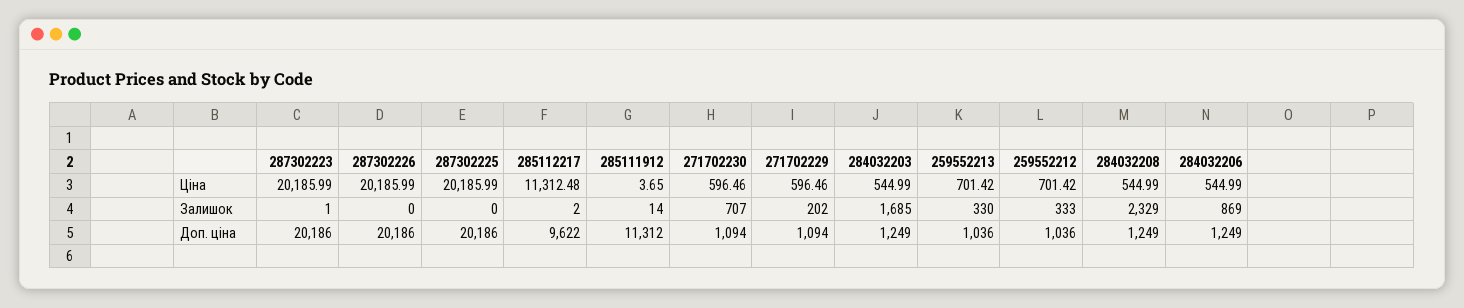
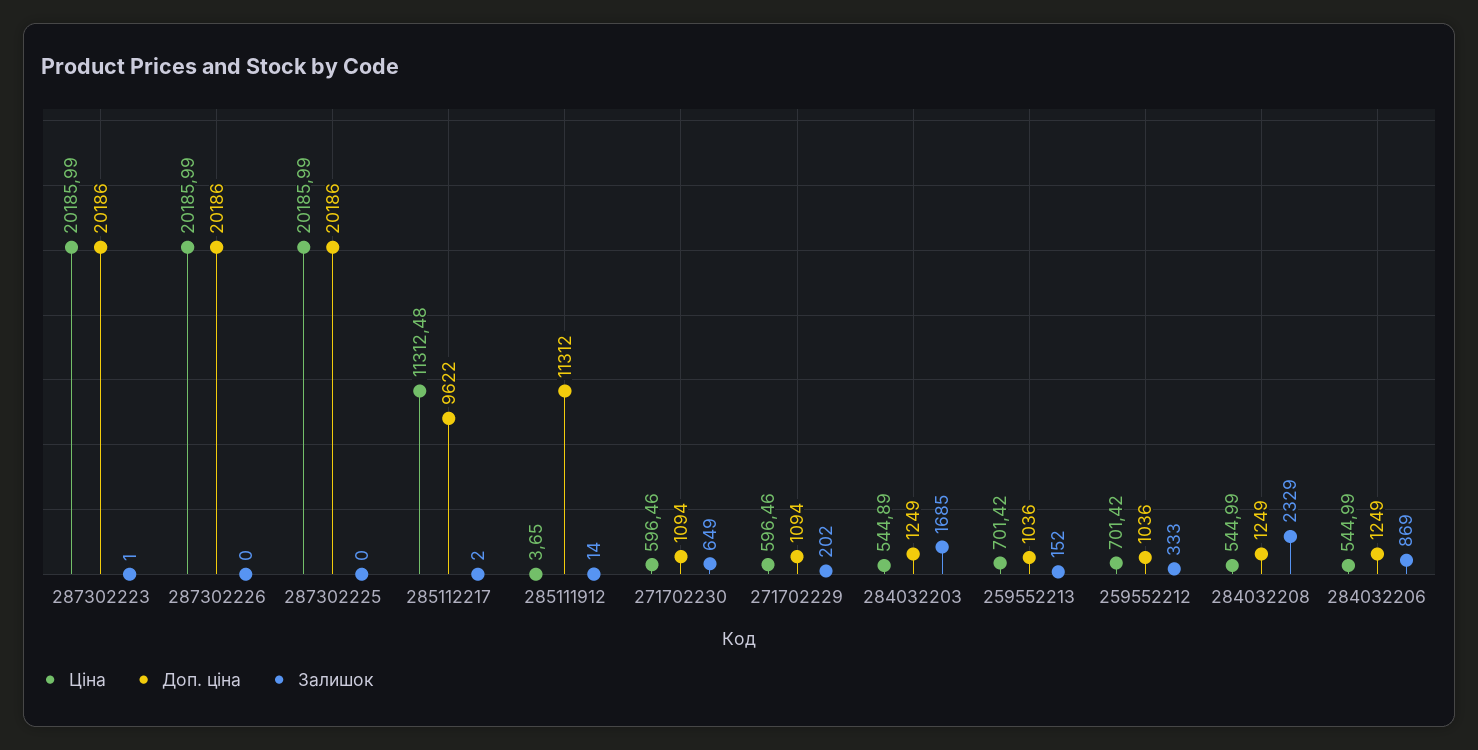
  {
    "Ціна": {
      "287302223": 20185.99,
      "287302226": 20185.99,
      "287302225": 20185.99,
      "285112217": 11312.48,
      "285111912": 3.65,
      "271702230": 596.46,
      "271702229": 596.46,
-     "284032203": 544.99,
+     "284032203": 544.89,
      "259552213": 701.42,
      "259552212": 701.42,
      "284032208": 544.99,
      "284032206": 544.99
    },
    "Залишок": {
      "287302223": 1,
      "287302226": 0,
      "287302225": 0,
      "285112217": 2,
      "285111912": 14,
-     "271702230": 707,
+     "271702230": 649,
      "271702229": 202,
      "284032203": 1685,
-     "259552213": 330,
+     "259552213": 152,
      "259552212": 333,
      "284032208": 2329,
      "284032206": 869
    },
    "Доп. ціна": {
      "287302223": 20186,
      "287302226": 20186,
      "287302225": 20186,
      "285112217": 9622,
      "285111912": 11312,
      "271702230": 1094,
      "271702229": 1094,
      "284032203": 1249,
      "259552213": 1036,
      "259552212": 1036,
      "284032208": 1249,
      "284032206": 1249
    }
  }

